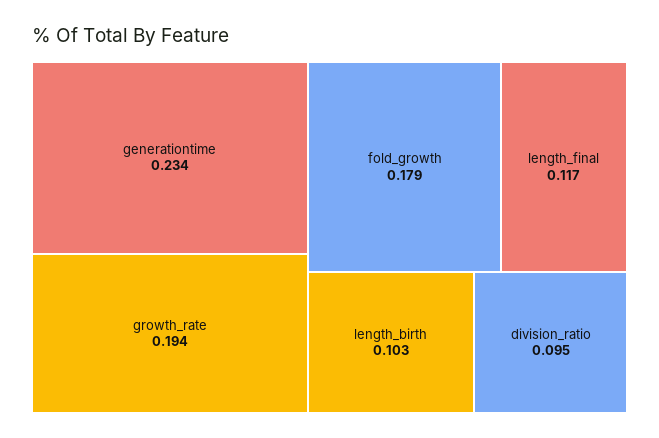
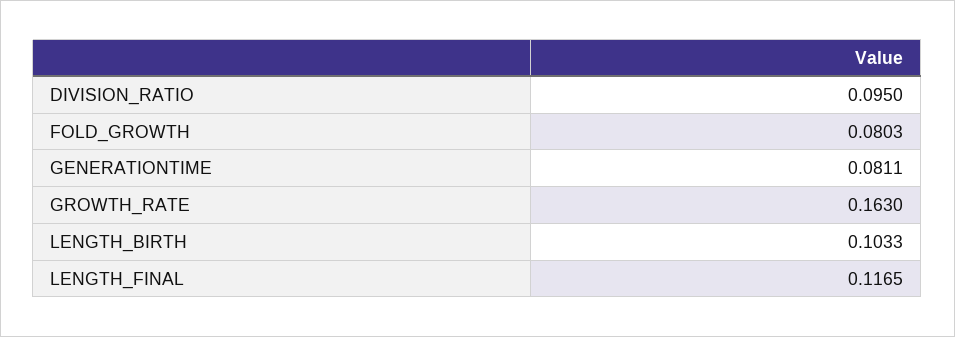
  {
-   "generationtime": 0.234,
+   "generationtime": 0.0811,
-   "growth_rate": 0.194,
+   "growth_rate": 0.163,
-   "fold_growth": 0.179,
+   "fold_growth": 0.0803,
    "length_final": 0.1165,
    "length_birth": 0.1033,
    "division_ratio": 0.095
  }

